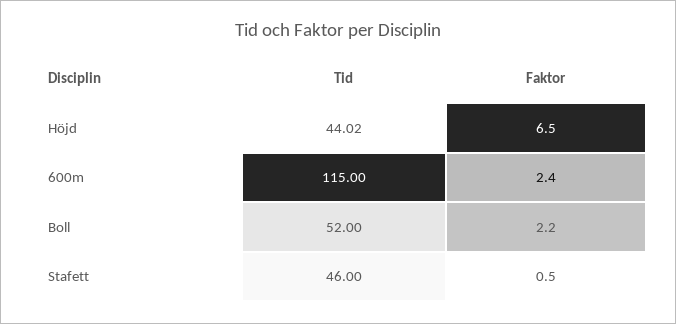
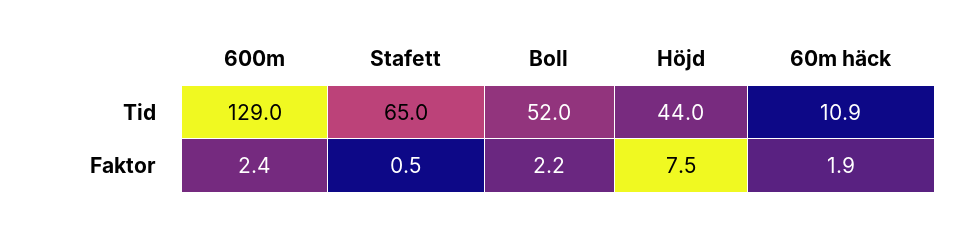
  {
    "Tid": {
      "Höjd": 44.02,
-     "600m": 115,
+     "600m": 129,
      "Boll": 52,
-     "Stafett": 46
+     "Stafett": 65,
+     "60m häck": 10.9
    },
    "Faktor": {
-     "Höjd": 6.5,
+     "Höjd": 7.5,
      "600m": 2.4,
      "Boll": 2.2,
-     "Stafett": 0.5
+     "Stafett": 0.5,
+     "60m häck": 1.9
    }
  }

